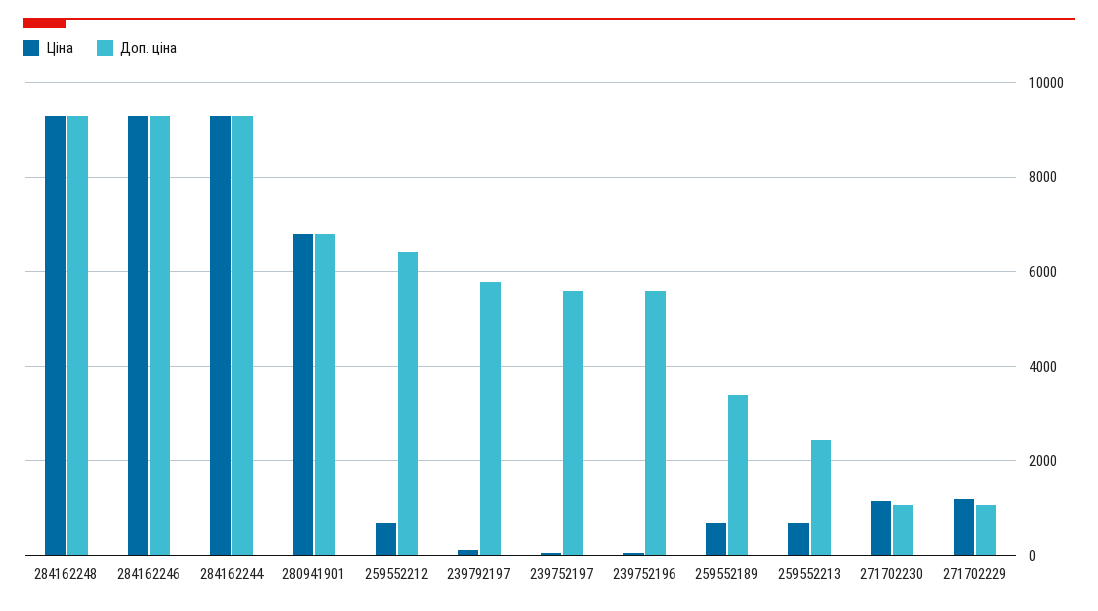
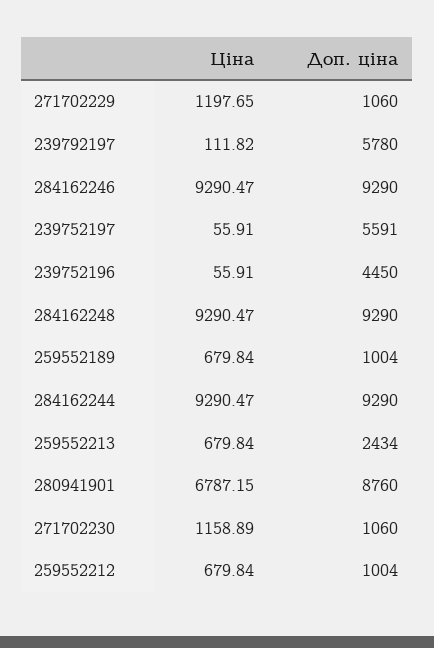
  {
    "Ціна": {
      "284162248": 9290.47,
      "284162246": 9290.47,
      "284162244": 9290.47,
      "280941901": 6787.15,
      "259552212": 679.84,
      "239792197": 111.82,
      "239752197": 55.91,
      "239752196": 55.91,
      "259552189": 679.84,
      "259552213": 679.84,
      "271702230": 1158.89,
      "271702229": 1197.65
    },
    "Доп. ціна": {
      "284162248": 9290,
      "284162246": 9290,
      "284162244": 9290,
-     "280941901": 6800,
+     "280941901": 8760,
-     "259552212": 6400,
+     "259552212": 1004,
      "239792197": 5780,
      "239752197": 5591,
-     "239752196": 5600,
+     "239752196": 4450,
-     "259552189": 3400,
+     "259552189": 1004,
      "259552213": 2434,
      "271702230": 1060,
      "271702229": 1060
    }
  }

